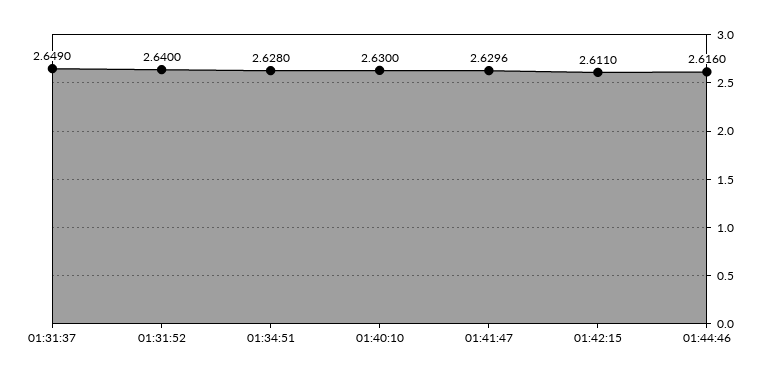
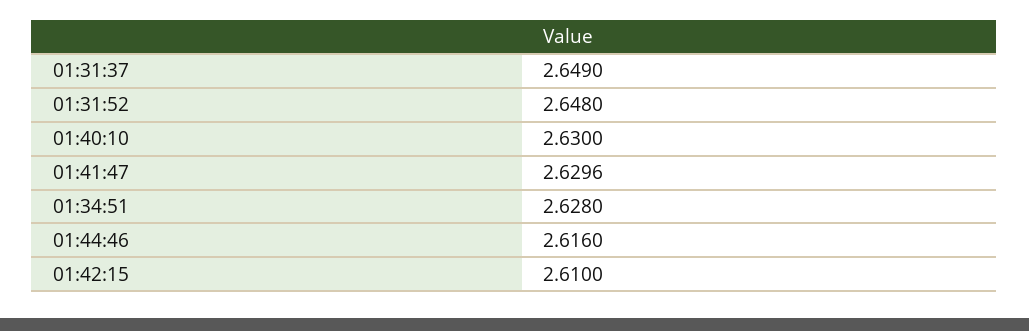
  {
    "01:31:37": 2.649,
-   "01:31:52": 2.64,
+   "01:31:52": 2.648,
    "01:34:51": 2.628,
    "01:40:10": 2.63,
    "01:41:47": 2.6296,
-   "01:42:15": 2.611,
+   "01:42:15": 2.61,
    "01:44:46": 2.616
  }

